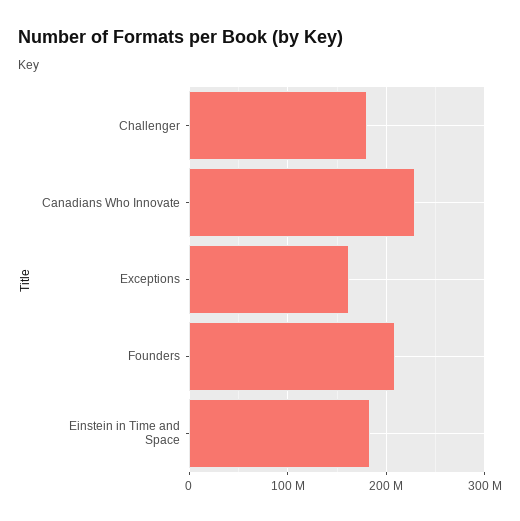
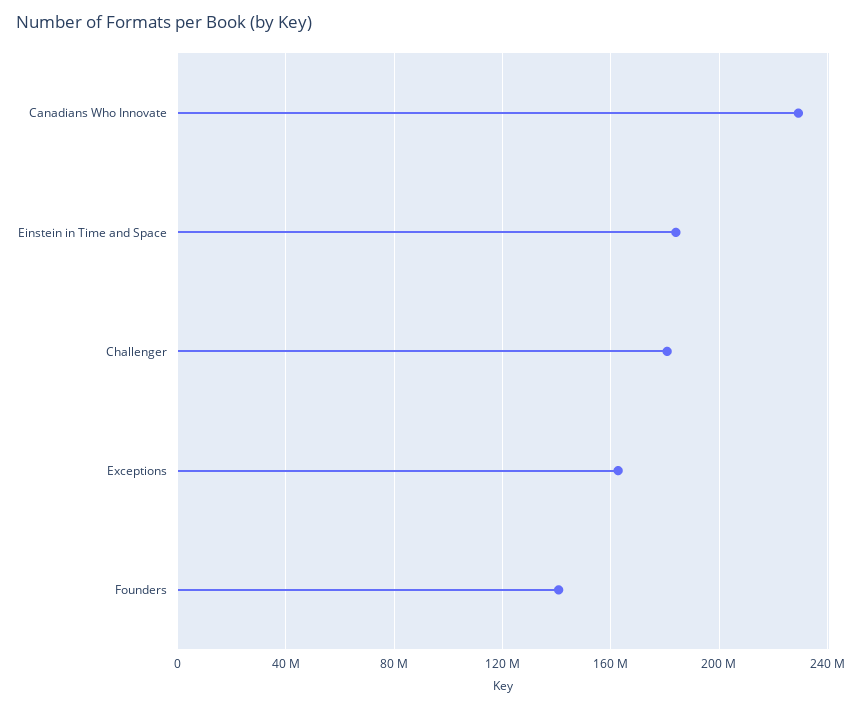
  {
    "Challenger": 180000000,
    "Canadians Who Innovate": 230000000,
    "Exceptions": 165000000,
-   "Founders": 210000000,
+   "Founders": 140000000,
    "Einstein in Time and Space": 185000000
  }

